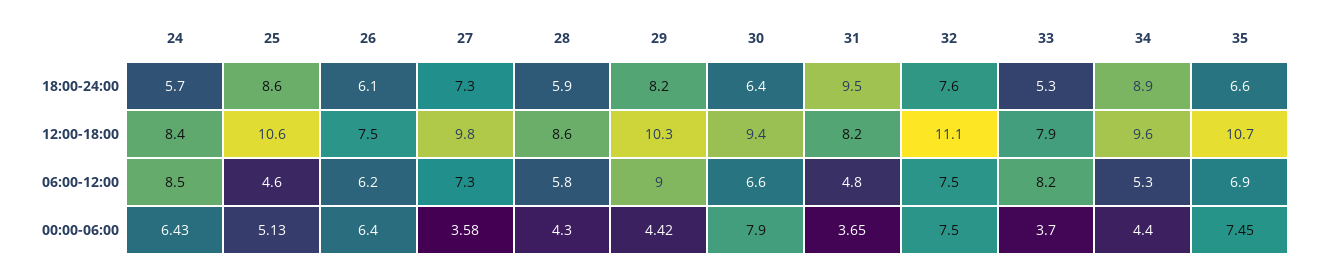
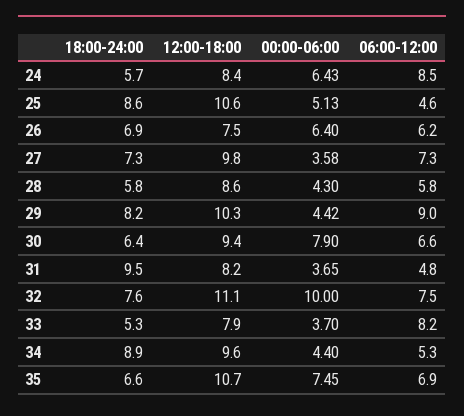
  {
    "24": {
      "18:00-24:00": 5.7,
      "12:00-18:00": 8.4,
      "06:00-12:00": 8.5,
      "00:00-06:00": 6.43
    },
    "25": {
      "18:00-24:00": 8.6,
      "12:00-18:00": 10.6,
      "06:00-12:00": 4.6,
      "00:00-06:00": 5.13
    },
    "26": {
-     "18:00-24:00": 6.1,
+     "18:00-24:00": 6.9,
      "12:00-18:00": 7.5,
      "06:00-12:00": 6.2,
      "00:00-06:00": 6.4
    },
    "27": {
      "18:00-24:00": 7.3,
      "12:00-18:00": 9.8,
      "06:00-12:00": 7.3,
      "00:00-06:00": 3.58
    },
    "28": {
-     "18:00-24:00": 5.9,
+     "18:00-24:00": 5.8,
      "12:00-18:00": 8.6,
      "06:00-12:00": 5.8,
      "00:00-06:00": 4.3
    },
    "29": {
      "18:00-24:00": 8.2,
      "12:00-18:00": 10.3,
      "06:00-12:00": 9,
      "00:00-06:00": 4.42
    },
    "30": {
      "18:00-24:00": 6.4,
      "12:00-18:00": 9.4,
      "06:00-12:00": 6.6,
      "00:00-06:00": 7.9
    },
    "31": {
      "18:00-24:00": 9.5,
      "12:00-18:00": 8.2,
      "06:00-12:00": 4.8,
      "00:00-06:00": 3.65
    },
    "32": {
      "18:00-24:00": 7.6,
      "12:00-18:00": 11.1,
      "06:00-12:00": 7.5,
-     "00:00-06:00": 7.5
+     "00:00-06:00": 10
    },
    "33": {
      "18:00-24:00": 5.3,
      "12:00-18:00": 7.9,
      "06:00-12:00": 8.2,
      "00:00-06:00": 3.7
    },
    "34": {
      "18:00-24:00": 8.9,
      "12:00-18:00": 9.6,
      "06:00-12:00": 5.3,
      "00:00-06:00": 4.4
    },
    "35": {
      "18:00-24:00": 6.6,
      "12:00-18:00": 10.7,
      "06:00-12:00": 6.9,
      "00:00-06:00": 7.45
    }
  }

